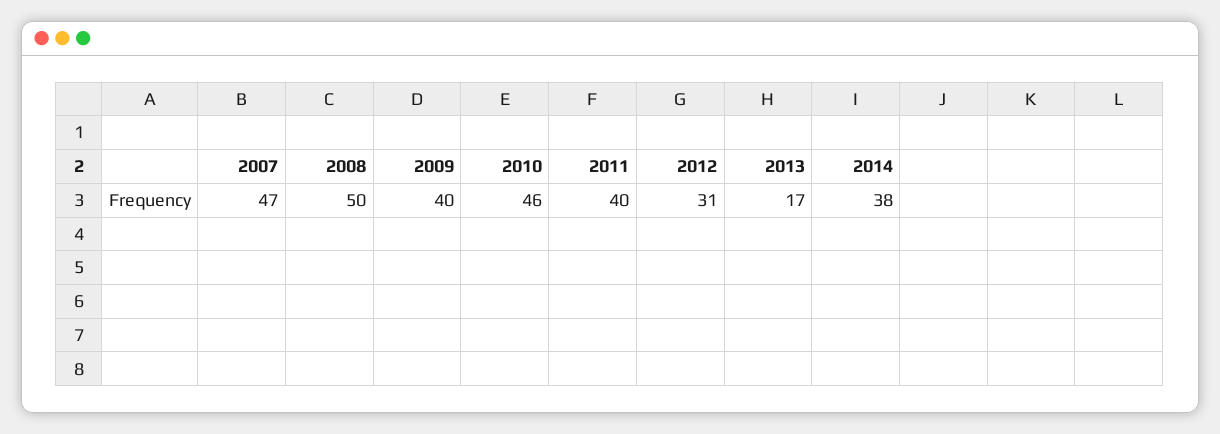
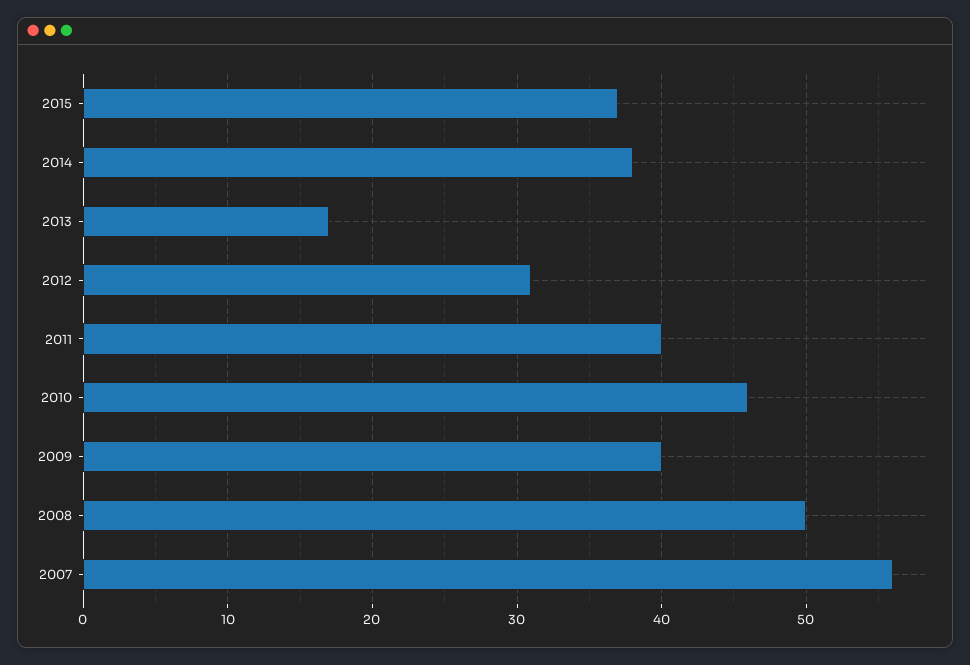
  {
-   "2007": 47,
+   "2007": 56,
    "2008": 50,
    "2009": 40,
    "2010": 46,
    "2011": 40,
    "2012": 31,
    "2013": 17,
-   "2014": 38
+   "2014": 38,
+   "2015": 37
  }

